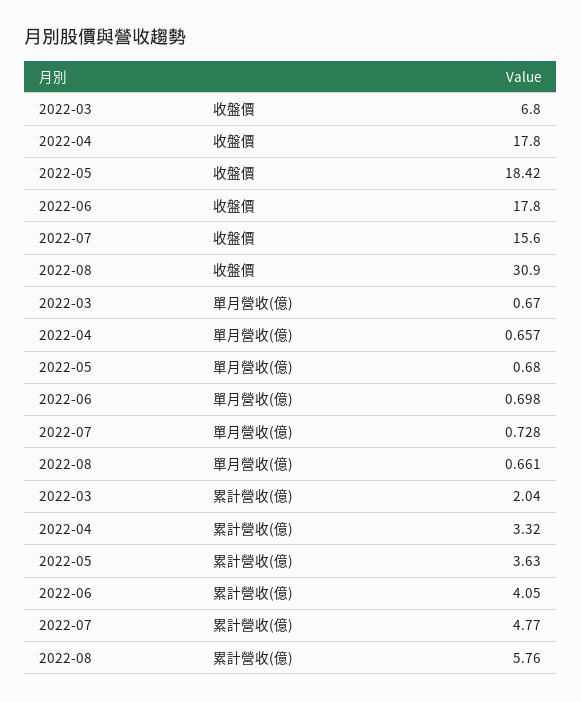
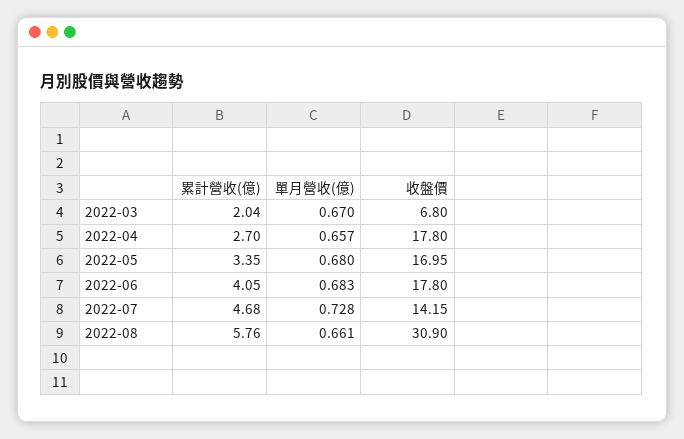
  {
    "2022-03": {
      "收盤價": 6.8,
      "單月營收(億)": 0.67,
      "累計營收(億)": 2.04
    },
    "2022-04": {
      "收盤價": 17.8,
      "單月營收(億)": 0.657,
-     "累計營收(億)": 3.32
+     "累計營收(億)": 2.7
    },
    "2022-05": {
-     "收盤價": 18.42,
+     "收盤價": 16.95,
      "單月營收(億)": 0.68,
-     "累計營收(億)": 3.63
+     "累計營收(億)": 3.35
    },
    "2022-06": {
      "收盤價": 17.8,
-     "單月營收(億)": 0.698,
+     "單月營收(億)": 0.683,
      "累計營收(億)": 4.05
    },
    "2022-07": {
-     "收盤價": 15.6,
+     "收盤價": 14.15,
      "單月營收(億)": 0.728,
-     "累計營收(億)": 4.77
+     "累計營收(億)": 4.68
    },
    "2022-08": {
      "收盤價": 30.9,
      "單月營收(億)": 0.661,
      "累計營收(億)": 5.76
    }
  }

